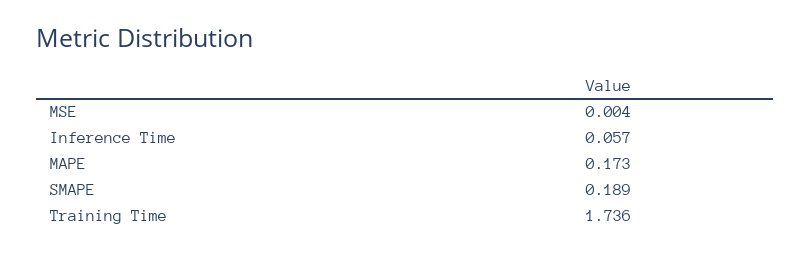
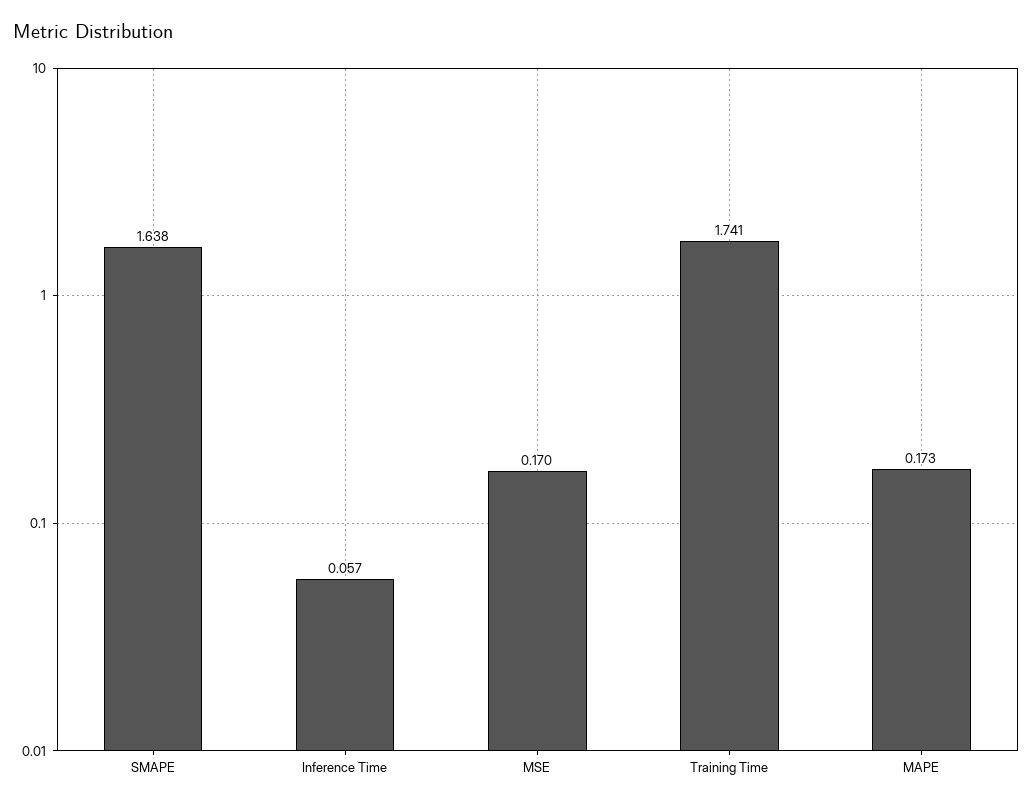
  {
-   "MSE": 0.004,
+   "MSE": 0.17,
    "Inference Time": 0.057,
    "MAPE": 0.173,
-   "SMAPE": 0.189,
+   "SMAPE": 1.638,
-   "Training Time": 1.736
+   "Training Time": 1.741
  }

